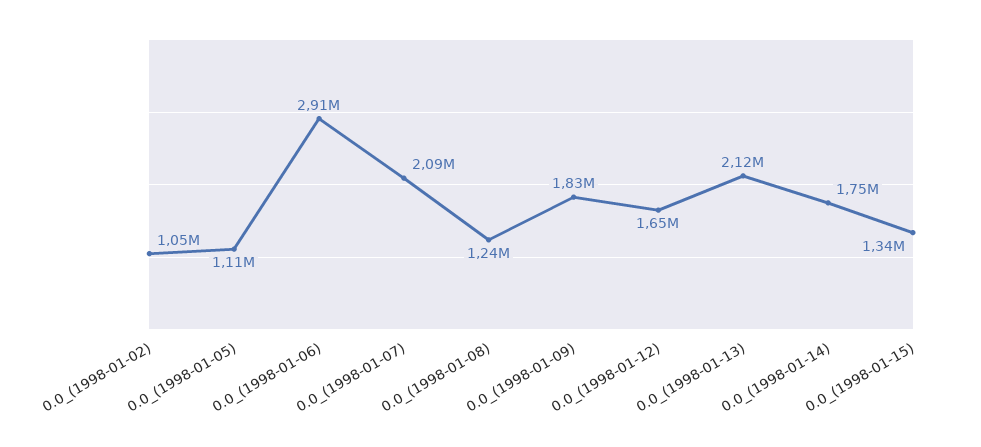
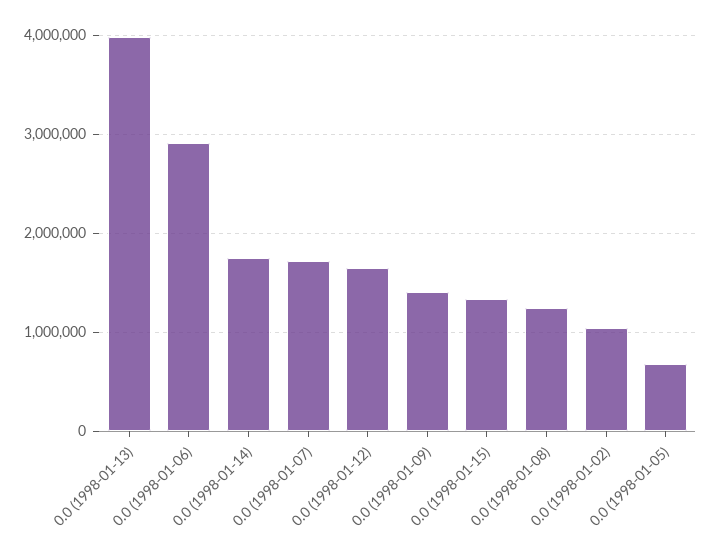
  {
    "0.0_(1998-01-02)": 1050000,
-   "0.0_(1998-01-05)": 1110000,
+   "0.0_(1998-01-05)": 700000,
    "0.0_(1998-01-06)": 2910000,
-   "0.0_(1998-01-07)": 2090000,
+   "0.0_(1998-01-07)": 1700000,
    "0.0_(1998-01-08)": 1240000,
-   "0.0_(1998-01-09)": 1830000,
+   "0.0_(1998-01-09)": 1400000,
    "0.0_(1998-01-12)": 1650000,
-   "0.0_(1998-01-13)": 2120000,
+   "0.0_(1998-01-13)": 4000000,
    "0.0_(1998-01-14)": 1750000,
    "0.0_(1998-01-15)": 1340000
  }

